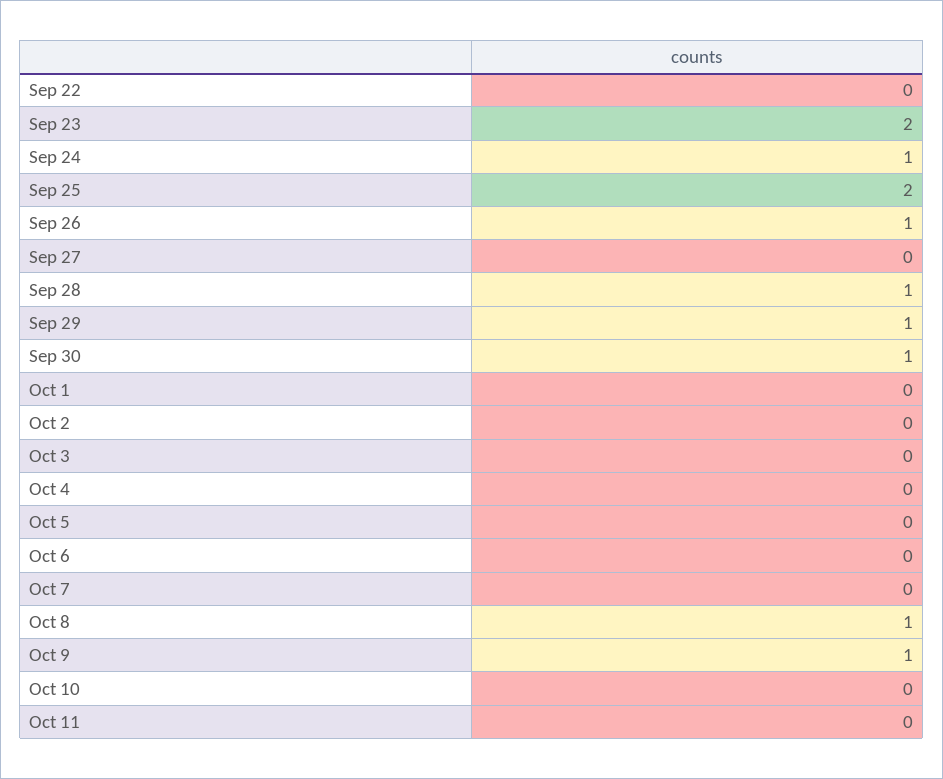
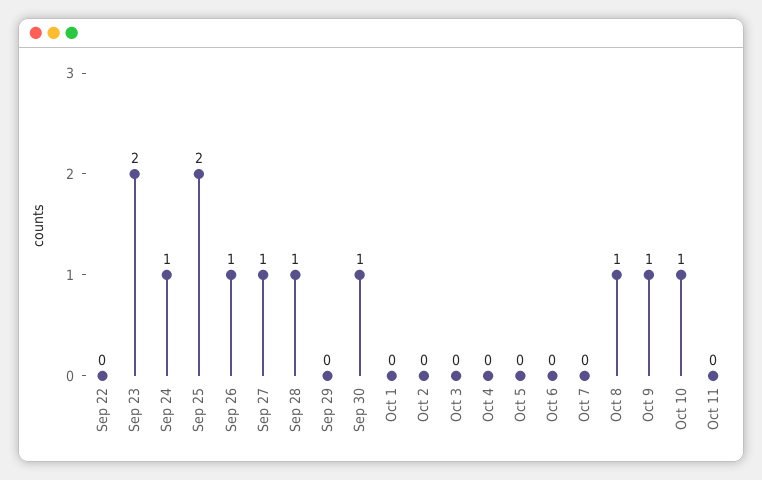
  {
    "Sep 22": 0,
    "Sep 23": 2,
    "Sep 24": 1,
    "Sep 25": 2,
    "Sep 26": 1,
-   "Sep 27": 0,
+   "Sep 27": 1,
    "Sep 28": 1,
-   "Sep 29": 1,
+   "Sep 29": 0,
    "Sep 30": 1,
    "Oct 1": 0,
    "Oct 2": 0,
    "Oct 3": 0,
    "Oct 4": 0,
    "Oct 5": 0,
    "Oct 6": 0,
    "Oct 7": 0,
    "Oct 8": 1,
    "Oct 9": 1,
-   "Oct 10": 0,
+   "Oct 10": 1,
    "Oct 11": 0
  }

